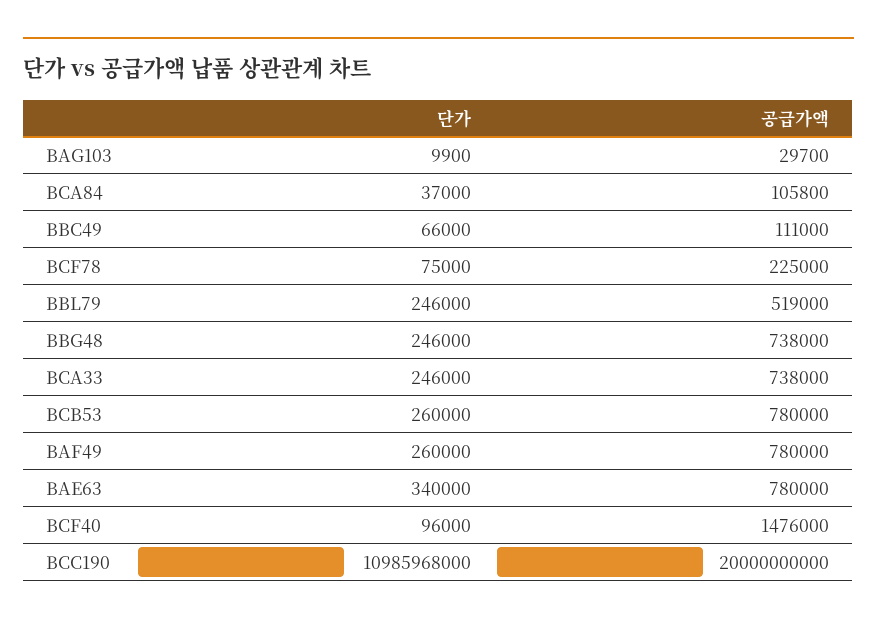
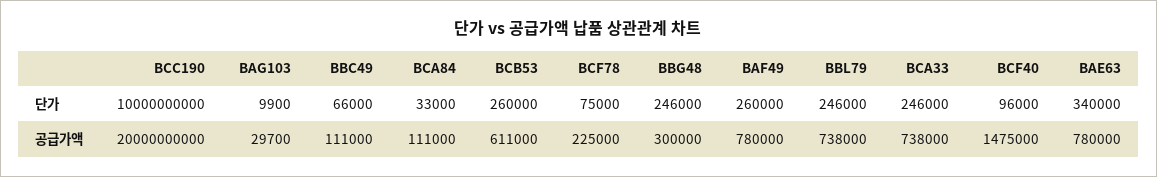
  {
    "단가": {
      "BAG103": 9900,
-     "BCA84": 37000,
+     "BCA84": 33000,
      "BBC49": 66000,
      "BCF78": 75000,
      "BBL79": 246000,
      "BBG48": 246000,
      "BCA33": 246000,
      "BCB53": 260000,
      "BAF49": 260000,
      "BAE63": 340000,
      "BCF40": 96000,
-     "BCC190": 10985968000
+     "BCC190": 10000000000
    },
    "공급가액": {
      "BAG103": 29700,
-     "BCA84": 105800,
+     "BCA84": 111000,
      "BBC49": 111000,
      "BCF78": 225000,
-     "BBL79": 519000,
+     "BBL79": 738000,
-     "BBG48": 738000,
+     "BBG48": 300000,
      "BCA33": 738000,
-     "BCB53": 780000,
+     "BCB53": 611000,
      "BAF49": 780000,
      "BAE63": 780000,
-     "BCF40": 1476000,
+     "BCF40": 1475000,
      "BCC190": 20000000000
    }
  }

